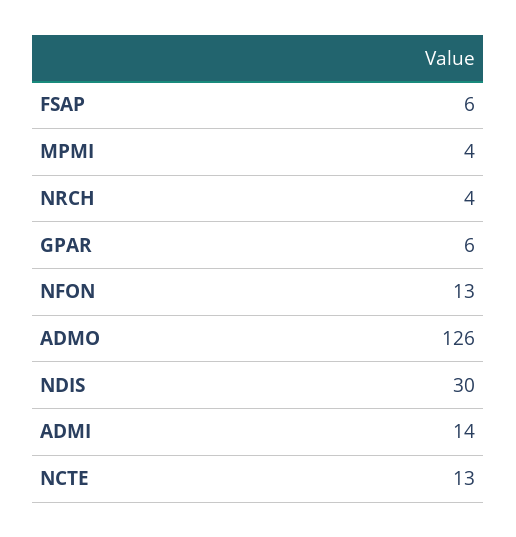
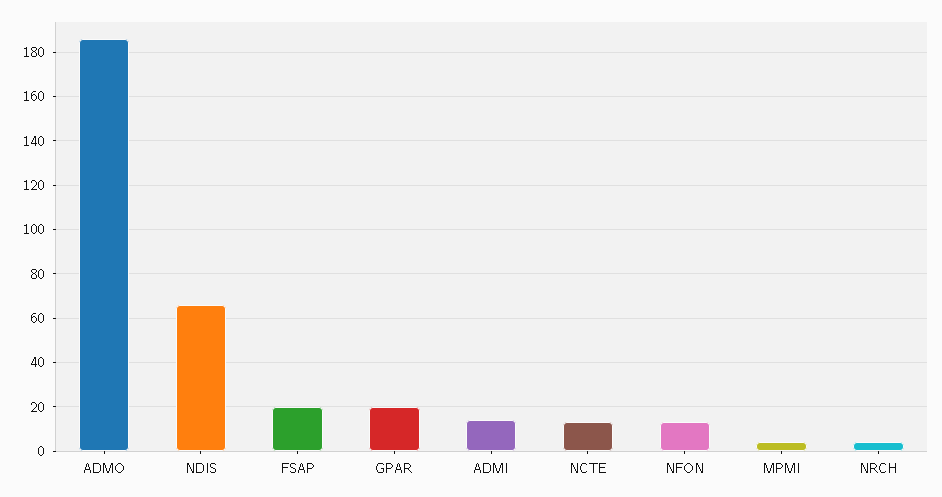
  {
-   "FSAP": 6,
+   "FSAP": 20,
    "MPMI": 4,
    "NRCH": 4,
-   "GPAR": 6,
+   "GPAR": 20,
    "NFON": 13,
-   "ADMO": 126,
+   "ADMO": 185,
-   "NDIS": 30,
+   "NDIS": 65,
    "ADMI": 14,
    "NCTE": 13
  }

